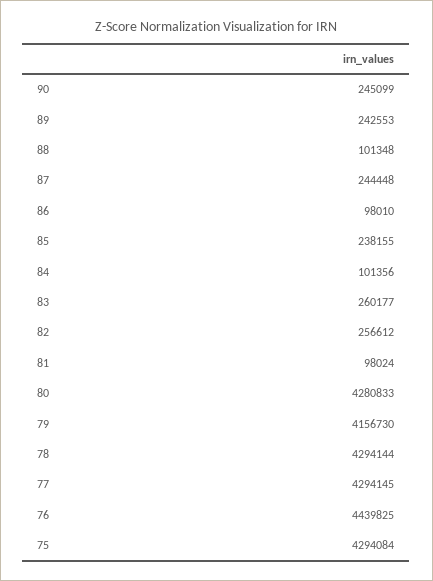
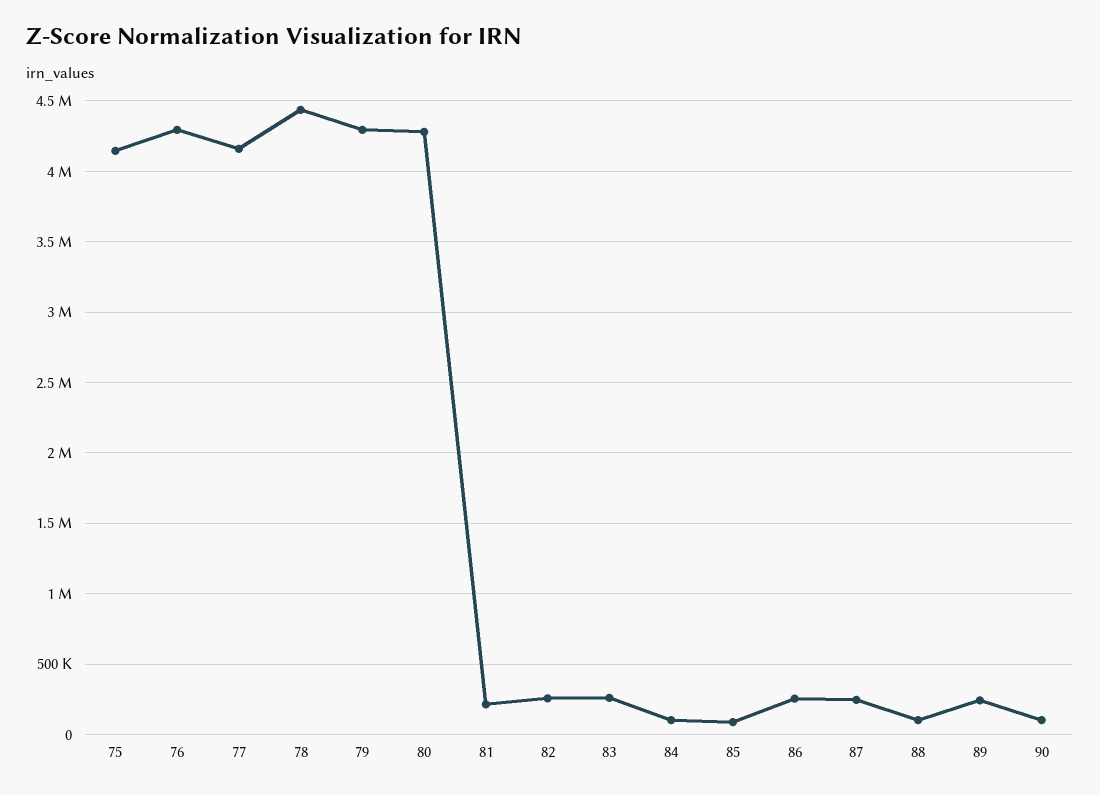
  {
-   "90": 245099,
+   "90": 100000,
    "89": 242553,
    "88": 101348,
    "87": 244448,
-   "86": 98010,
+   "86": 250000,
-   "85": 238155,
+   "85": 100000,
    "84": 101356,
    "83": 260177,
    "82": 256612,
-   "81": 98024,
+   "81": 200000,
    "80": 4280833,
-   "79": 4156730,
+   "79": 4300000,
-   "78": 4294144,
+   "78": 4450000,
-   "77": 4294145,
+   "77": 4150000,
-   "76": 4439825,
+   "76": 4300000,
-   "75": 4294084
+   "75": 4150000
  }

